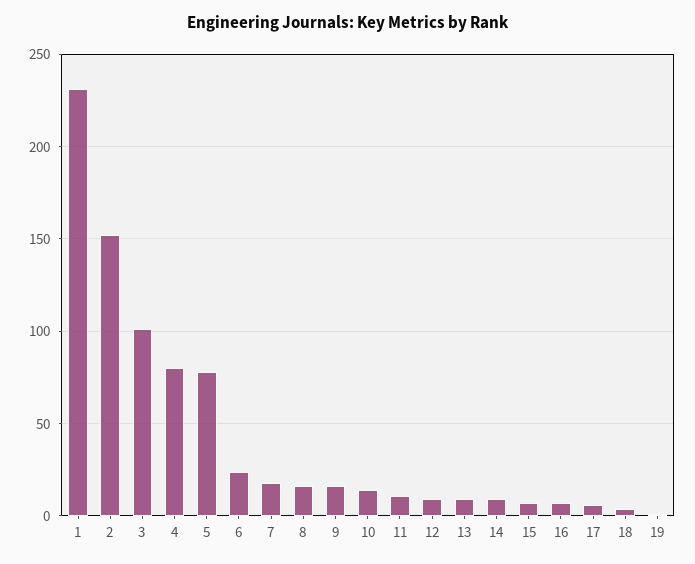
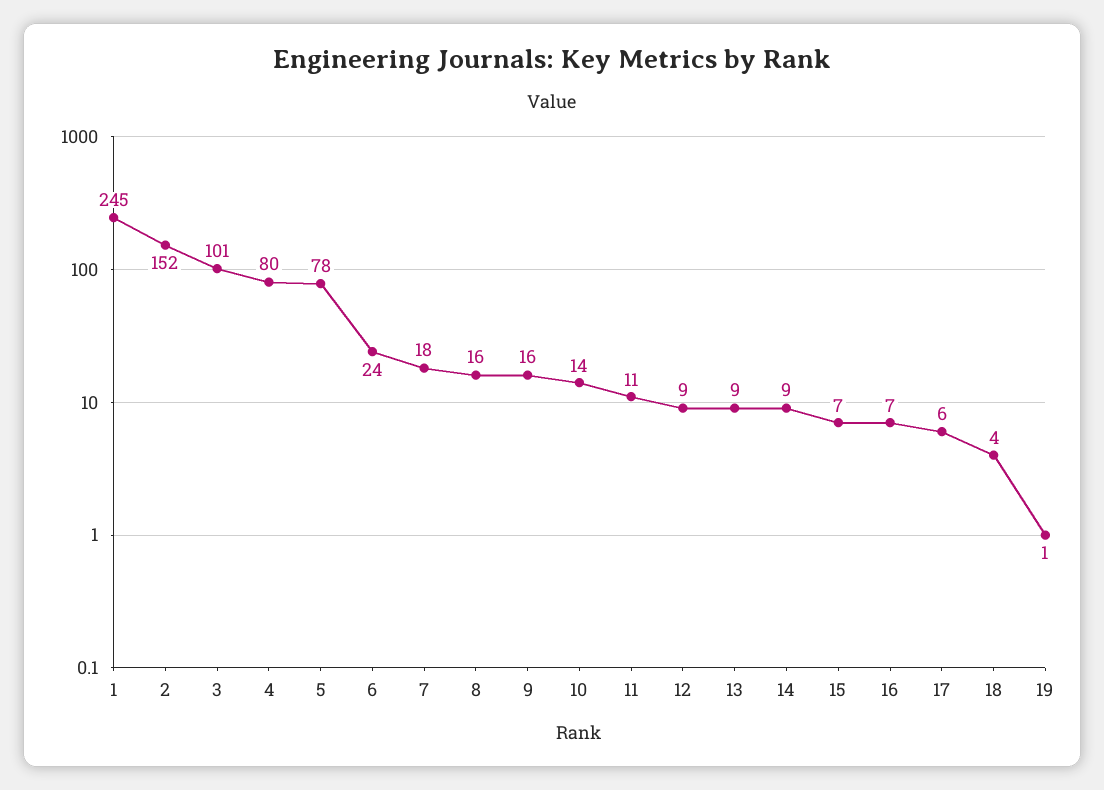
  {
-   "1": 230,
+   "1": 245,
    "2": 152,
    "3": 101,
    "4": 80,
    "5": 78,
    "6": 24,
    "7": 18,
    "8": 16,
    "9": 16,
    "10": 14,
    "11": 11,
    "12": 9,
    "13": 9,
    "14": 9,
    "15": 7,
    "16": 7,
    "17": 6,
    "18": 4,
    "19": 1
  }

